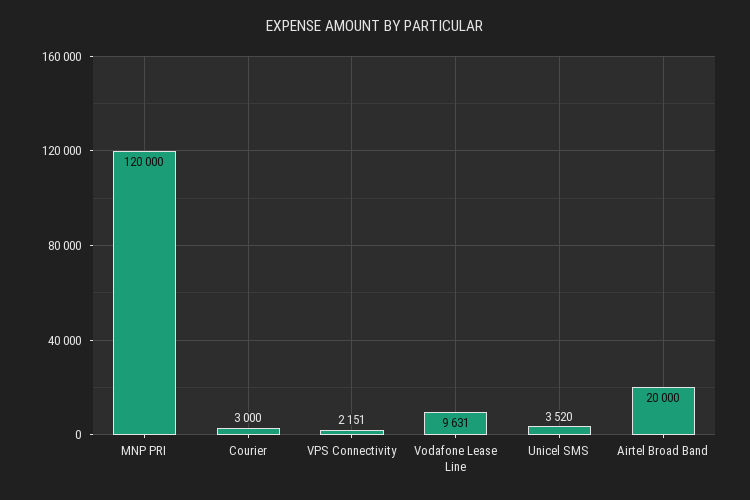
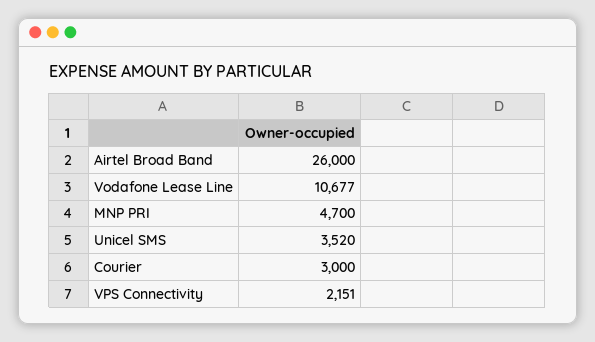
  {
-   "MNP PRI": 120000,
+   "MNP PRI": 4700,
    "Courier": 3000,
    "VPS Connectivity": 2151,
-   "Vodafone Lease Line": 9631,
+   "Vodafone Lease Line": 10677,
    "Unicel SMS": 3520,
-   "Airtel Broad Band": 20000
+   "Airtel Broad Band": 26000
  }

